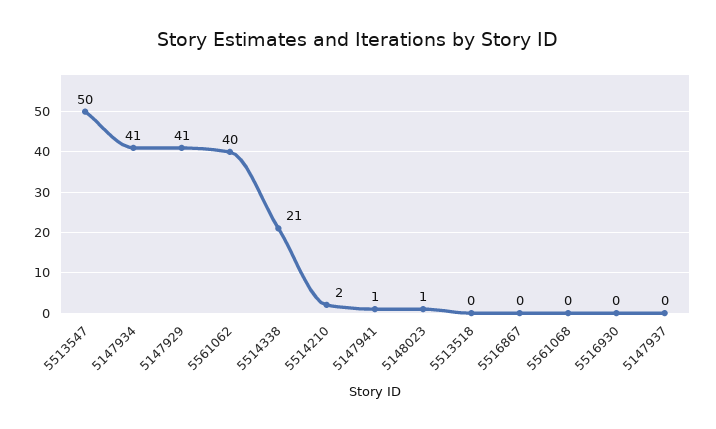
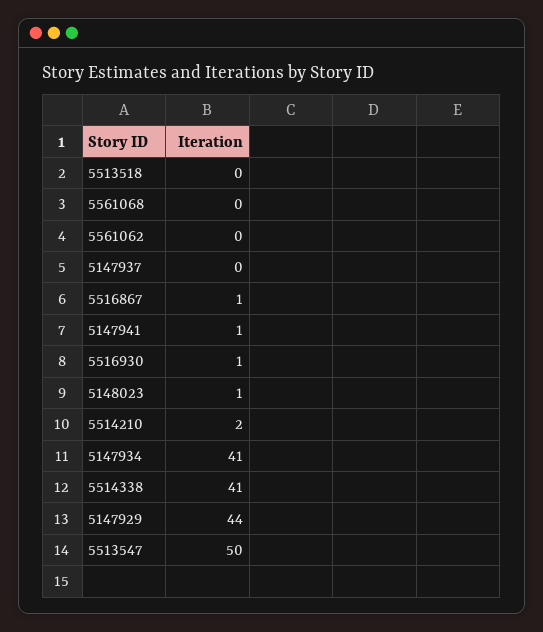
  {
    "5513547": 50,
    "5147934": 41,
-   "5147929": 41,
+   "5147929": 44,
-   "5561062": 40,
+   "5561062": 0,
-   "5514338": 21,
+   "5514338": 41,
    "5514210": 2,
    "5147941": 1,
    "5148023": 1,
    "5513518": 0,
-   "5516867": 0,
+   "5516867": 1,
    "5561068": 0,
-   "5516930": 0,
+   "5516930": 1,
    "5147937": 0
  }

